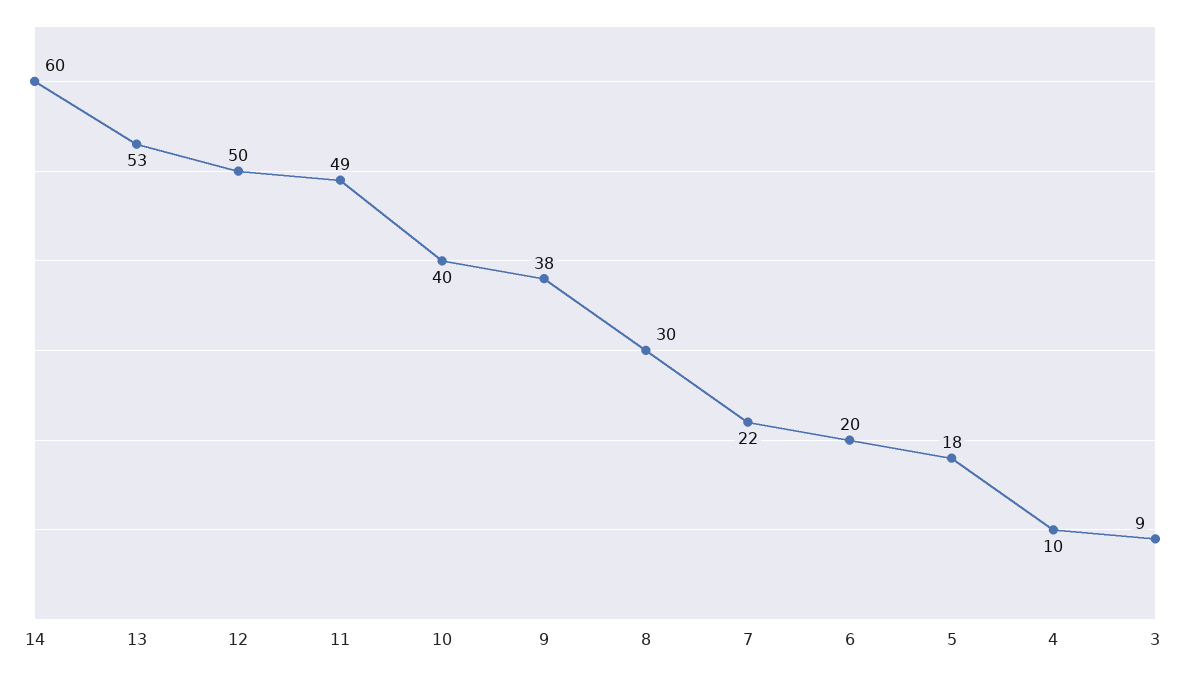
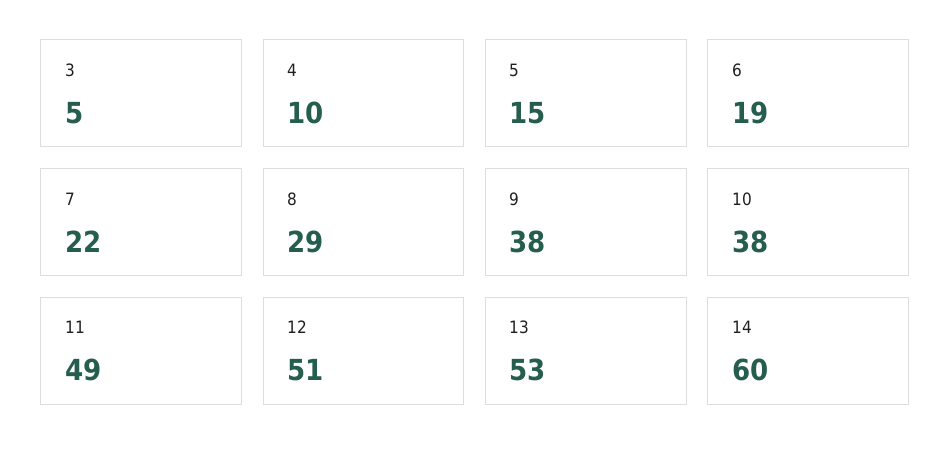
  {
    "14": 60,
    "13": 53,
-   "12": 50,
+   "12": 51,
    "11": 49,
-   "10": 40,
+   "10": 38,
    "9": 38,
-   "8": 30,
+   "8": 29,
    "7": 22,
-   "6": 20,
+   "6": 19,
-   "5": 18,
+   "5": 15,
    "4": 10,
-   "3": 9
+   "3": 5
  }

